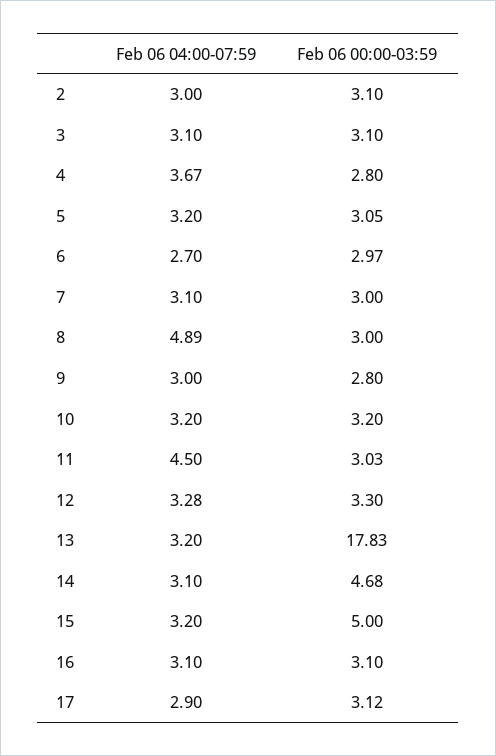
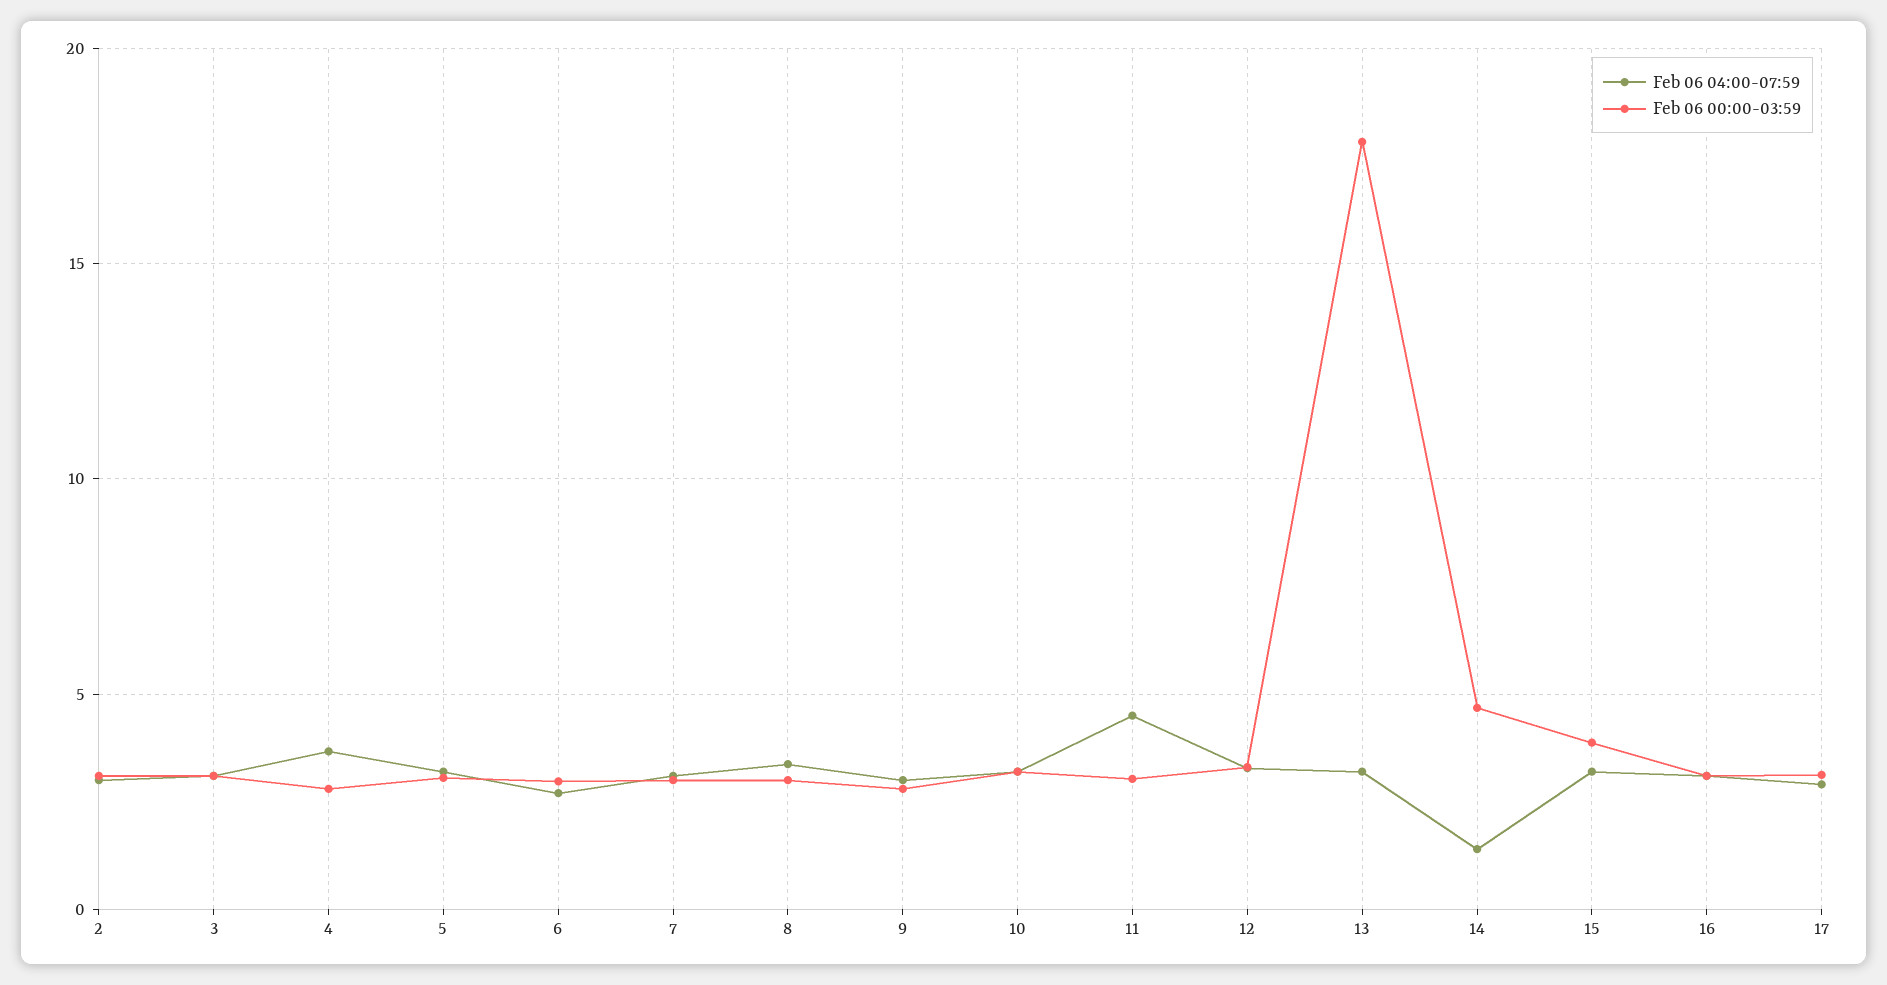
  {
    "Feb 06 04:00-07:59": {
      "2": 3,
      "3": 3.1,
      "4": 3.67,
      "5": 3.2,
      "6": 2.7,
      "7": 3.1,
-     "8": 4.89,
+     "8": 3.5,
      "9": 3,
      "10": 3.2,
      "11": 4.5,
      "12": 3.28,
      "13": 3.2,
-     "14": 3.1,
+     "14": 1.5,
      "15": 3.2,
      "16": 3.1,
      "17": 2.9
    },
    "Feb 06 00:00-03:59": {
      "2": 3.1,
      "3": 3.1,
      "4": 2.8,
      "5": 3.05,
      "6": 2.97,
      "7": 3,
      "8": 3,
      "9": 2.8,
      "10": 3.2,
      "11": 3.03,
      "12": 3.3,
      "13": 17.83,
      "14": 4.68,
-     "15": 5,
+     "15": 4,
      "16": 3.1,
      "17": 3.12
    }
  }

